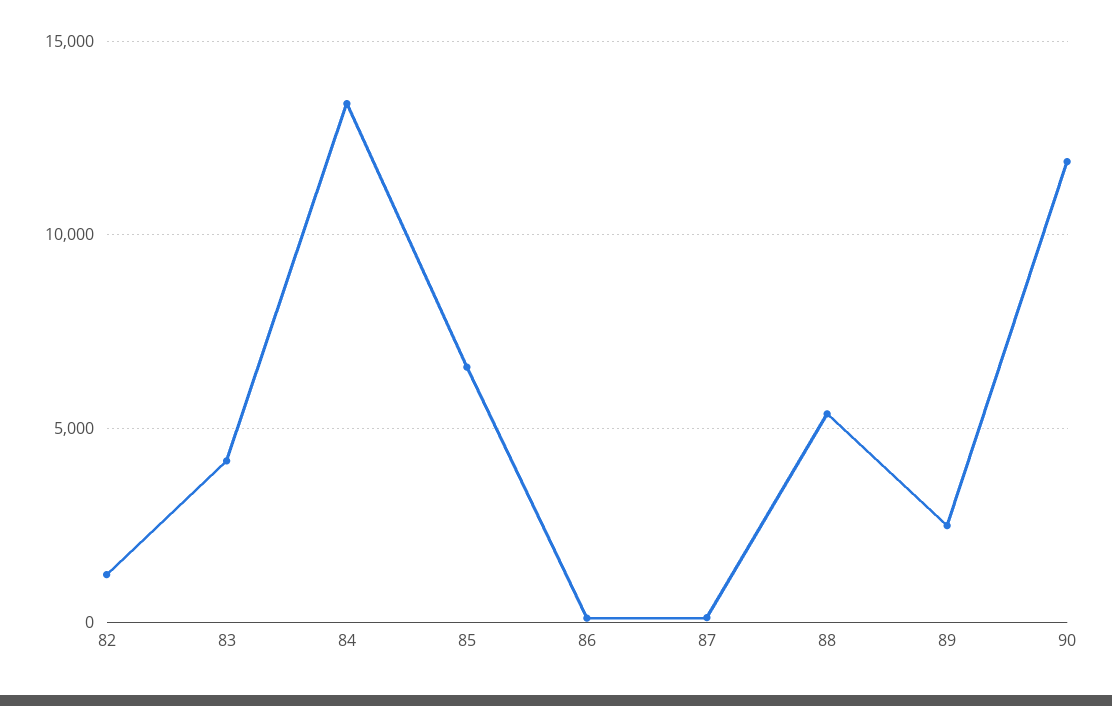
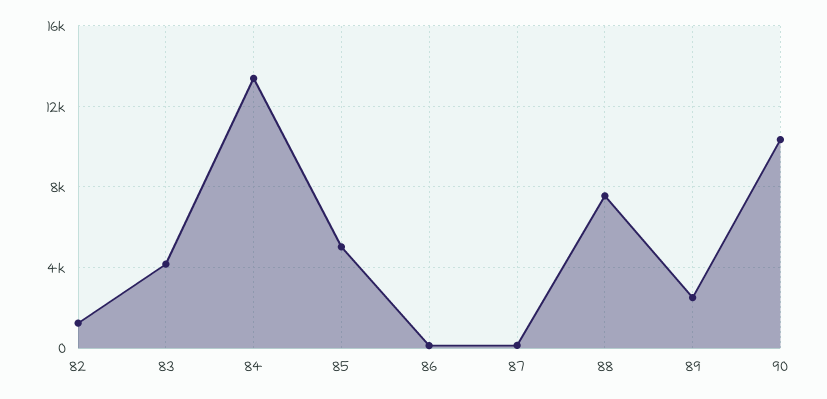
  {
    "82": 1000,
    "83": 4000,
    "84": 13500,
-   "85": 6500,
+   "85": 5000,
    "86": 0,
    "87": 0,
-   "88": 5500,
+   "88": 7500,
    "89": 2500,
-   "90": 12000
+   "90": 10500
  }

